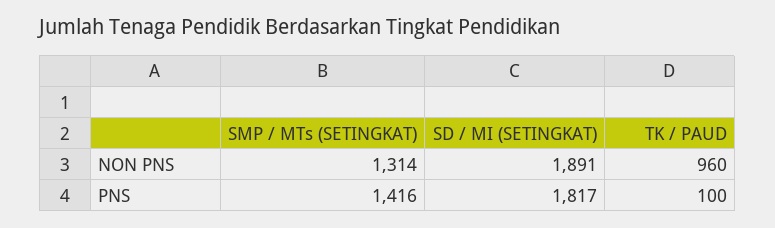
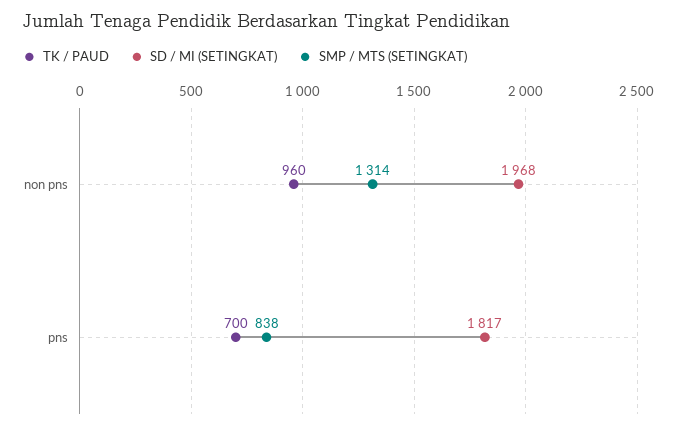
  {
    "SMP / MTs (SETINGKAT)": {
      "NON PNS": 1314,
-     "PNS": 1416
+     "PNS": 838
    },
    "SD / MI (SETINGKAT)": {
-     "NON PNS": 1891,
+     "NON PNS": 1968,
      "PNS": 1817
    },
    "TK / PAUD": {
      "NON PNS": 960,
-     "PNS": 100
+     "PNS": 700
    }
  }

